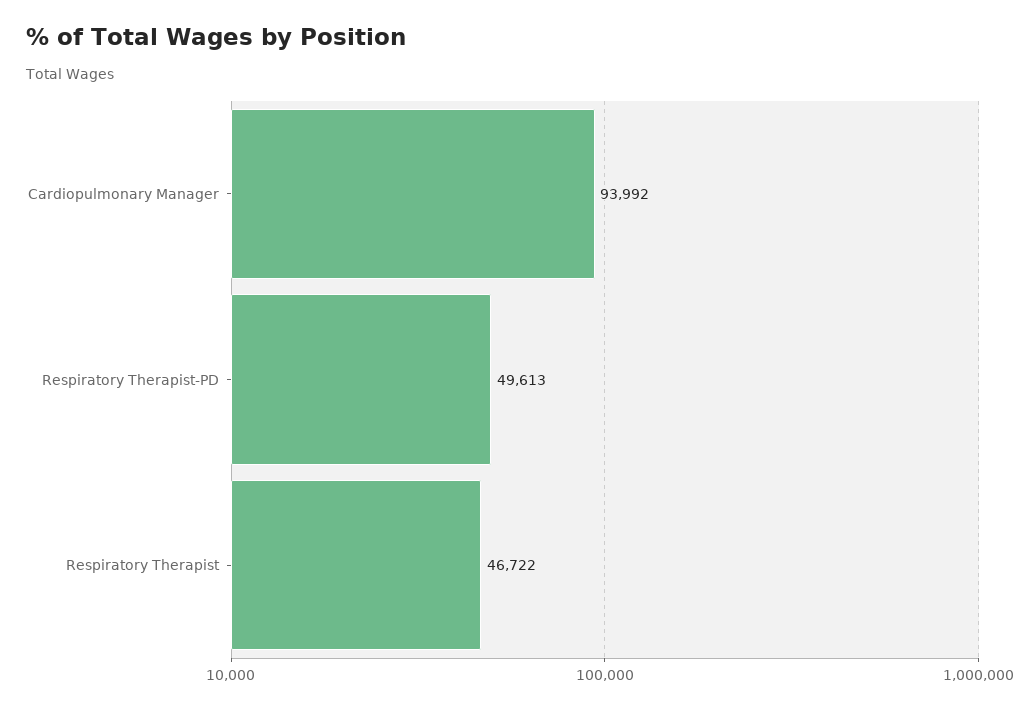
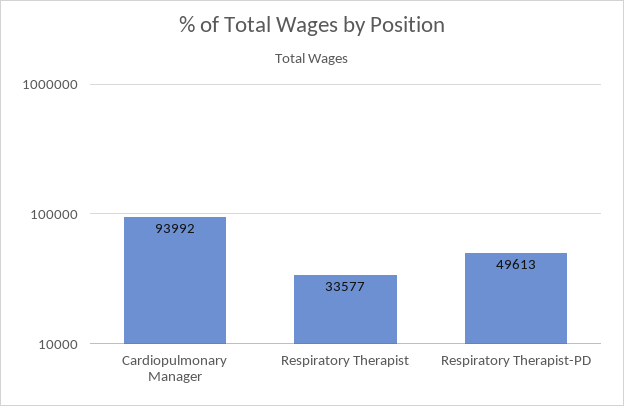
  {
    "Cardiopulmonary Manager": 93992,
    "Respiratory Therapist-PD": 49613,
-   "Respiratory Therapist": 46722
+   "Respiratory Therapist": 33577
  }

